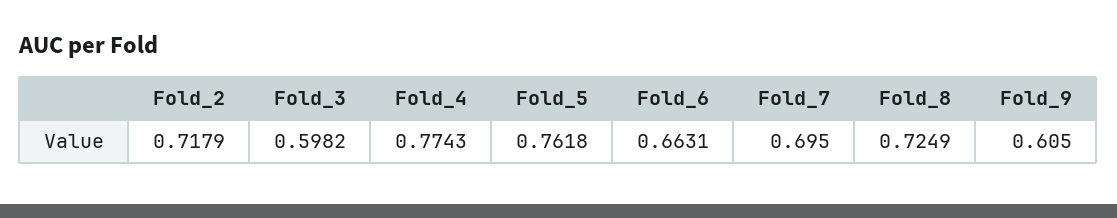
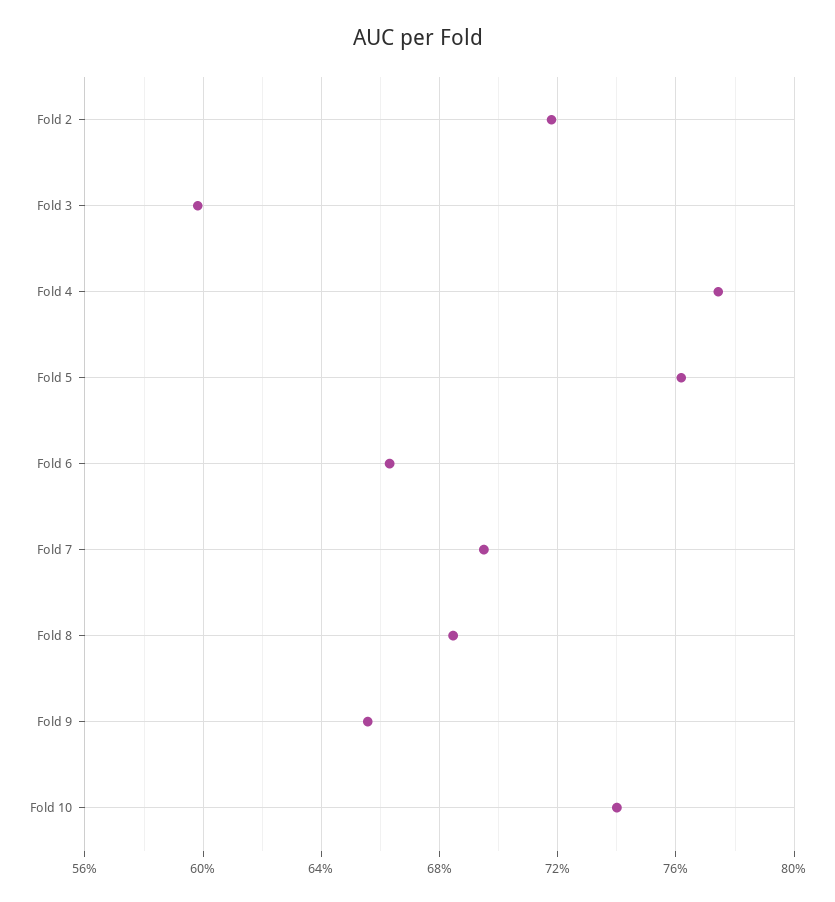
  {
    "Fold_2": 0.7179,
    "Fold_3": 0.5982,
    "Fold_4": 0.7743,
    "Fold_5": 0.7618,
    "Fold_6": 0.6631,
    "Fold_7": 0.695,
-   "Fold_8": 0.7249,
+   "Fold_8": 0.685,
-   "Fold_9": 0.605
+   "Fold_9": 0.655,
+   "Fold 10": 0.74
  }

